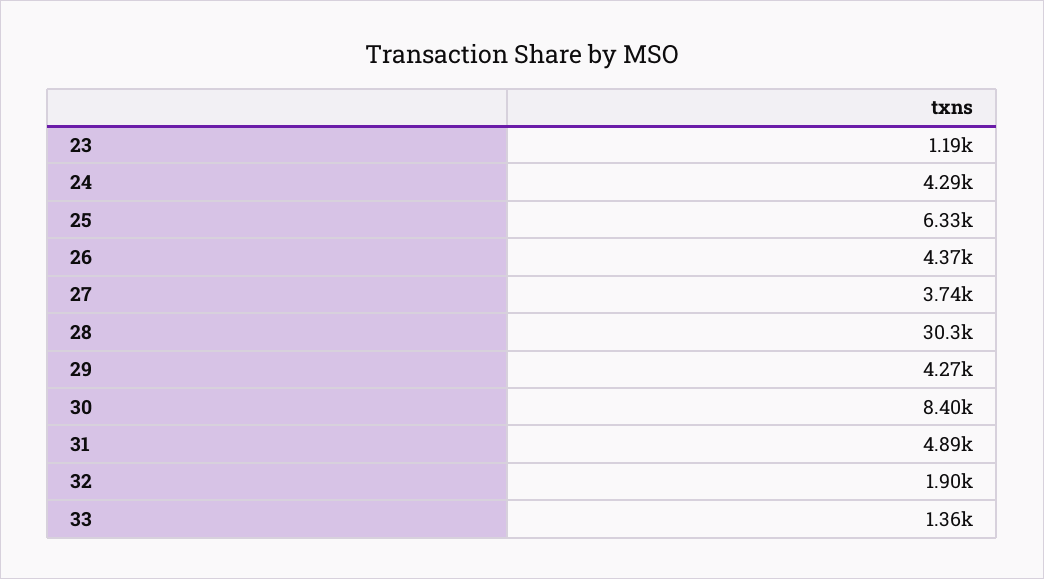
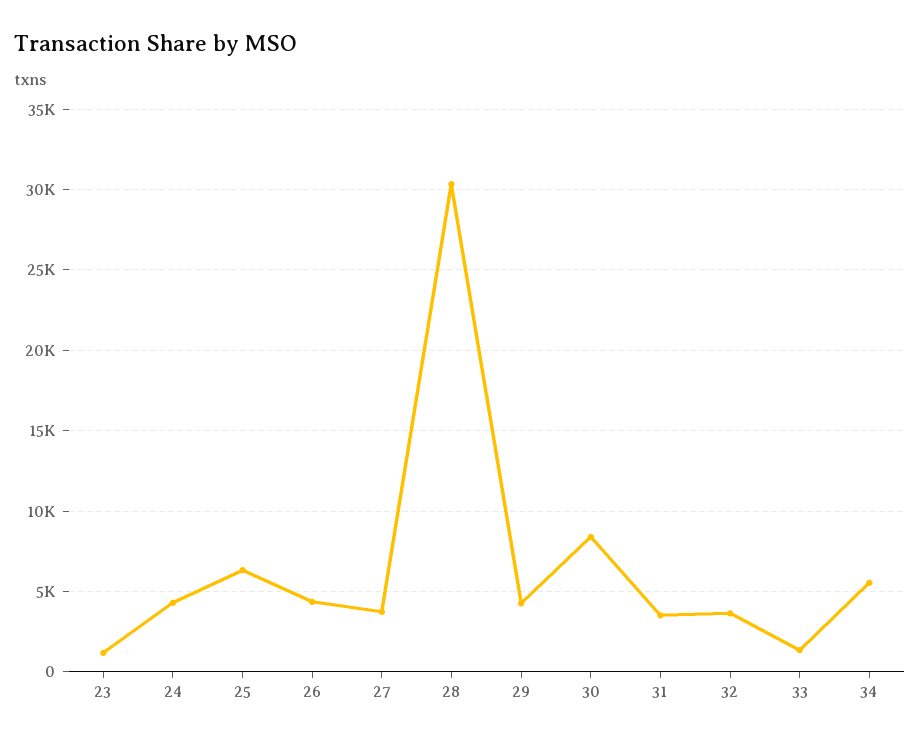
  {
    "23": 1190,
    "24": 4290,
    "25": 6330,
    "26": 4370,
    "27": 3740,
    "28": 30300,
    "29": 4270,
    "30": 8400,
-   "31": 4890,
+   "31": 3500,
-   "32": 1900,
+   "32": 3500,
-   "33": 1360
+   "33": 1360,
+   "34": 5500
  }

